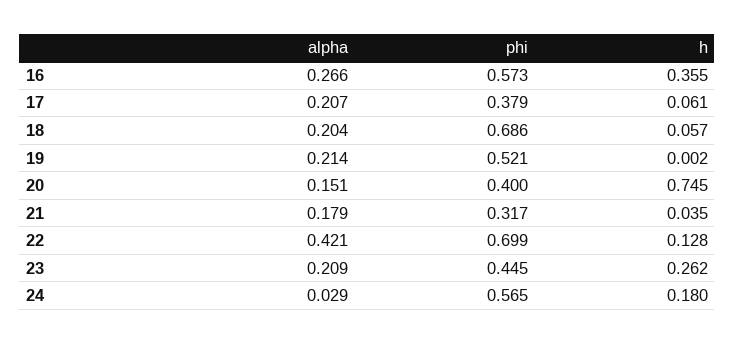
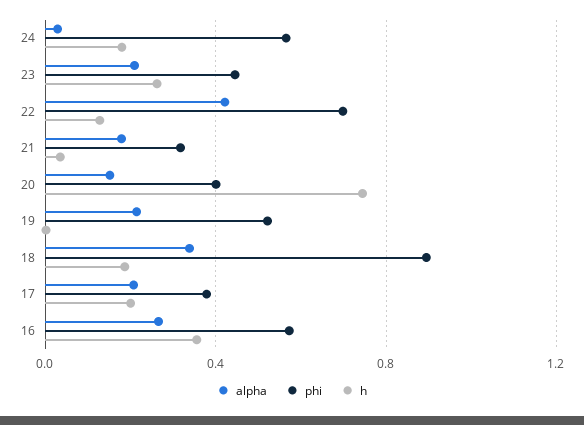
  {
    "alpha": {
      "16": 0.266,
      "17": 0.207,
-     "18": 0.204,
+     "18": 0.35,
      "19": 0.214,
      "20": 0.151,
      "21": 0.179,
      "22": 0.421,
      "23": 0.209,
      "24": 0.029
    },
    "phi": {
      "16": 0.573,
      "17": 0.379,
-     "18": 0.686,
+     "18": 0.9,
      "19": 0.521,
      "20": 0.4,
      "21": 0.317,
      "22": 0.699,
      "23": 0.445,
      "24": 0.565
    },
    "h": {
      "16": 0.355,
-     "17": 0.061,
+     "17": 0.2,
-     "18": 0.057,
+     "18": 0.2,
      "19": 0.002,
      "20": 0.745,
      "21": 0.035,
      "22": 0.128,
      "23": 0.262,
      "24": 0.18
    }
  }

